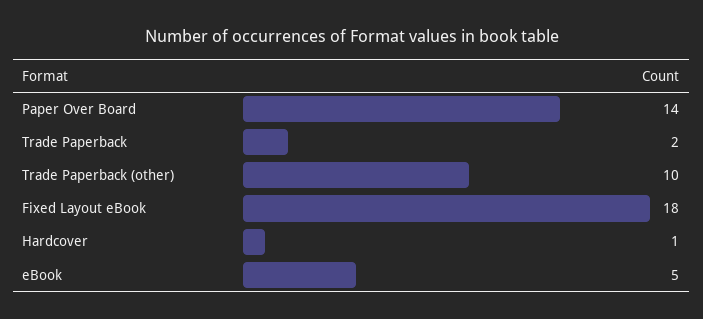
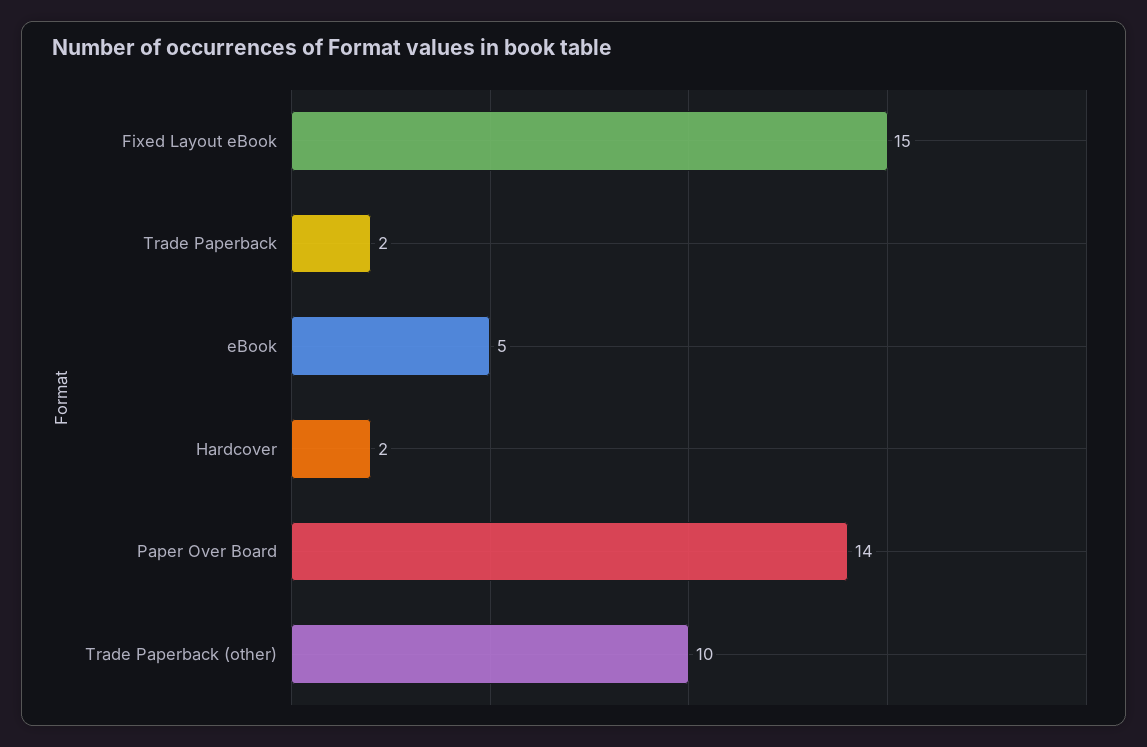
  {
    "Paper Over Board": 14,
    "Trade Paperback": 2,
    "Trade Paperback (other)": 10,
-   "Fixed Layout eBook": 18,
+   "Fixed Layout eBook": 15,
-   "Hardcover": 1,
+   "Hardcover": 2,
    "eBook": 5
  }

